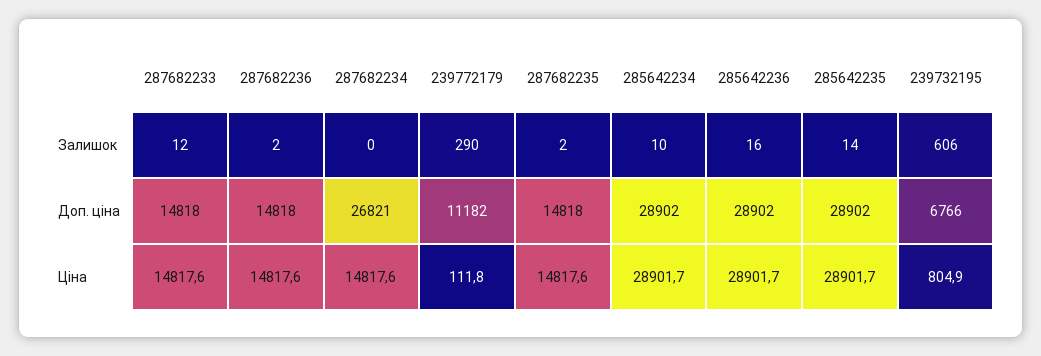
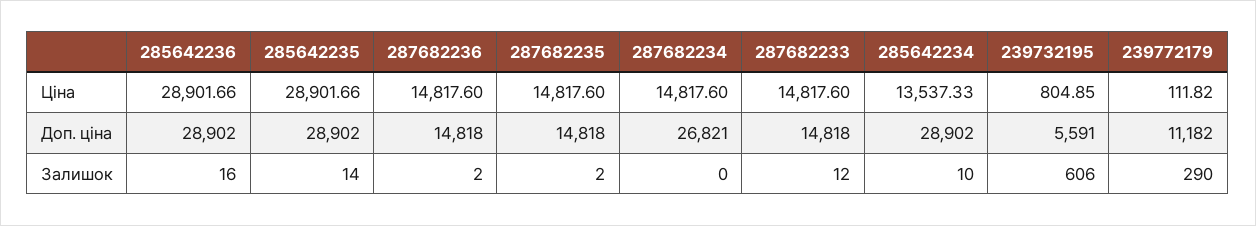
  {
    "287682233": {
      "Залишок": 12,
      "Доп. ціна": 14818,
      "Ціна": 14817.6
    },
    "287682236": {
      "Залишок": 2,
      "Доп. ціна": 14818,
      "Ціна": 14817.6
    },
    "287682234": {
      "Залишок": 0,
      "Доп. ціна": 26821,
      "Ціна": 14817.6
    },
    "239772179": {
      "Залишок": 290,
      "Доп. ціна": 11182,
      "Ціна": 111.82
    },
    "287682235": {
      "Залишок": 2,
      "Доп. ціна": 14818,
      "Ціна": 14817.6
    },
    "285642234": {
      "Залишок": 10,
      "Доп. ціна": 28902,
-     "Ціна": 28901.7
+     "Ціна": 13537.33
    },
    "285642236": {
      "Залишок": 16,
      "Доп. ціна": 28902,
      "Ціна": 28901.66
    },
    "285642235": {
      "Залишок": 14,
      "Доп. ціна": 28902,
      "Ціна": 28901.66
    },
    "239732195": {
      "Залишок": 606,
-     "Доп. ціна": 6766,
+     "Доп. ціна": 5591,
      "Ціна": 804.85
    }
  }

